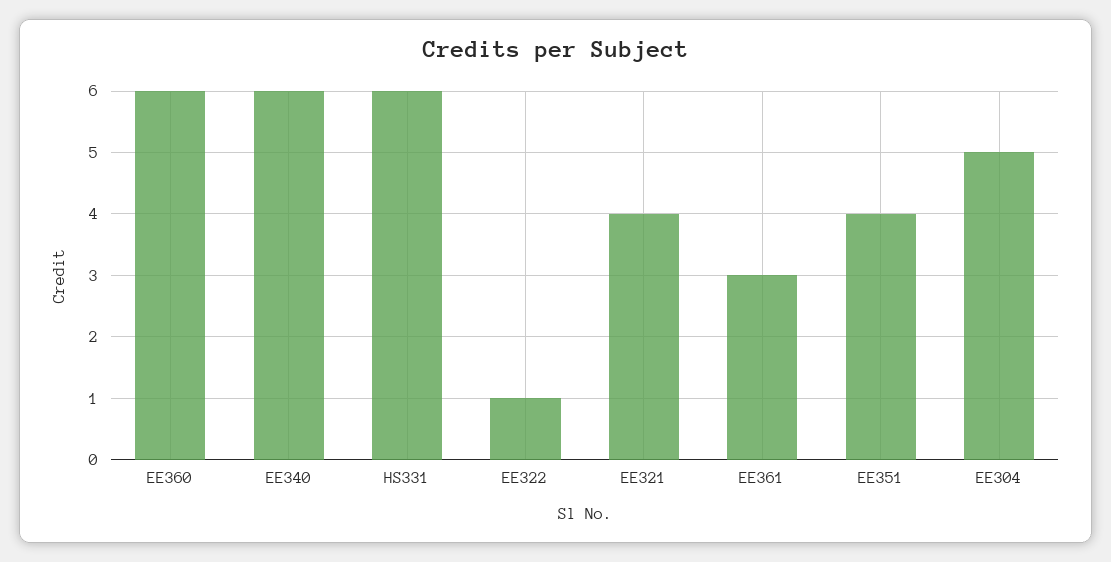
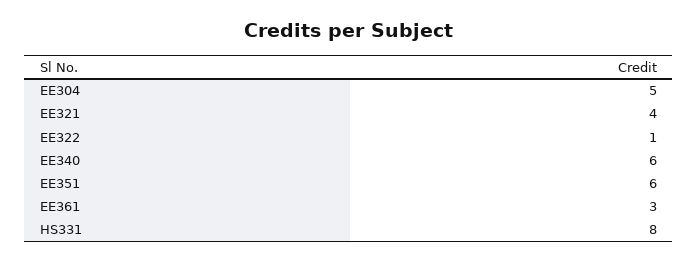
  {
-   "EE360": 6,
    "EE340": 6,
-   "HS331": 6,
+   "HS331": 8,
    "EE322": 1,
    "EE321": 4,
    "EE361": 3,
-   "EE351": 4,
+   "EE351": 6,
    "EE304": 5
  }

